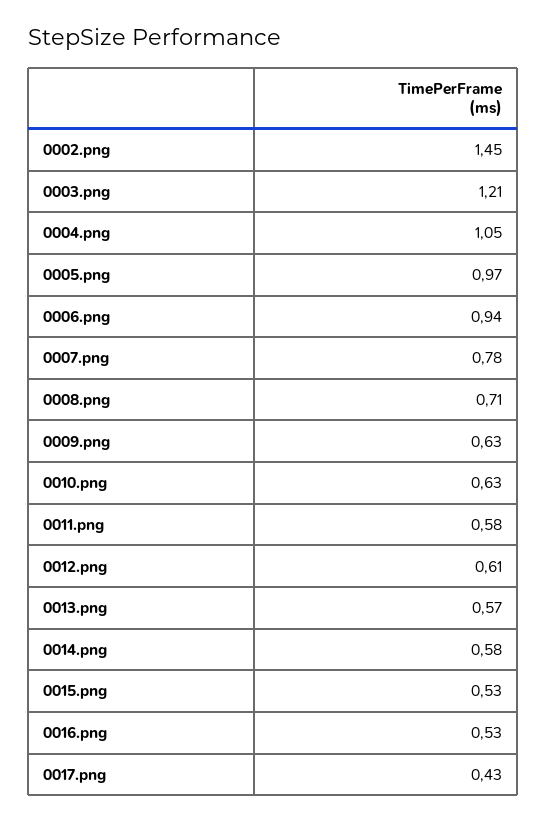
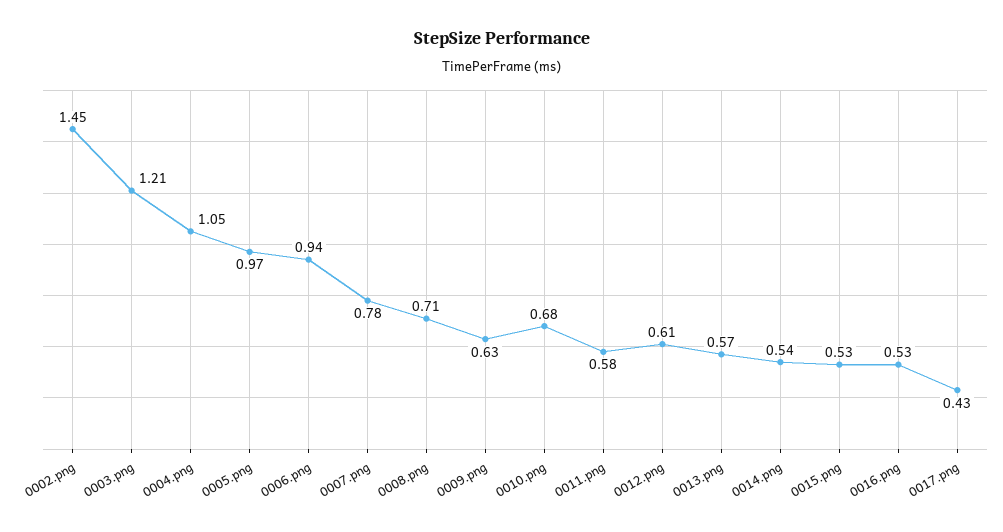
  {
    "0002.png": 1.45,
    "0003.png": 1.21,
    "0004.png": 1.05,
    "0005.png": 0.97,
    "0006.png": 0.94,
    "0007.png": 0.78,
    "0008.png": 0.71,
    "0009.png": 0.63,
-   "0010.png": 0.63,
+   "0010.png": 0.68,
    "0011.png": 0.58,
    "0012.png": 0.61,
    "0013.png": 0.57,
-   "0014.png": 0.58,
+   "0014.png": 0.54,
    "0015.png": 0.53,
    "0016.png": 0.53,
    "0017.png": 0.43
  }

